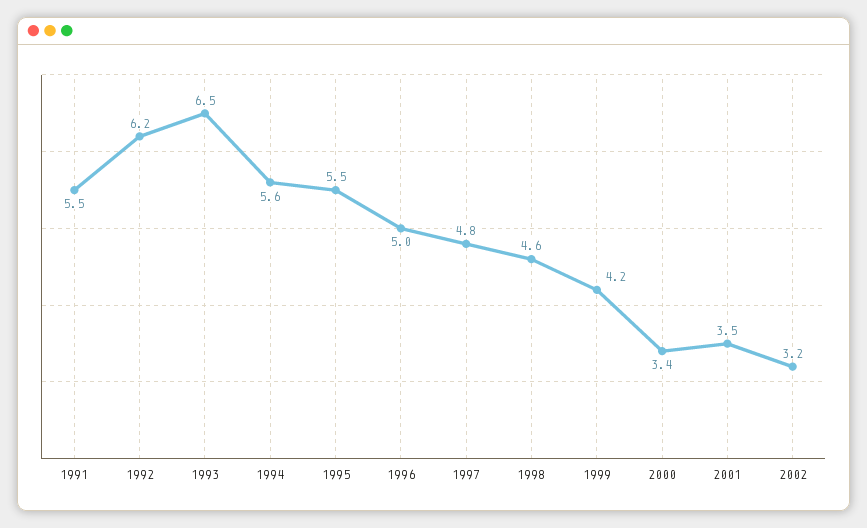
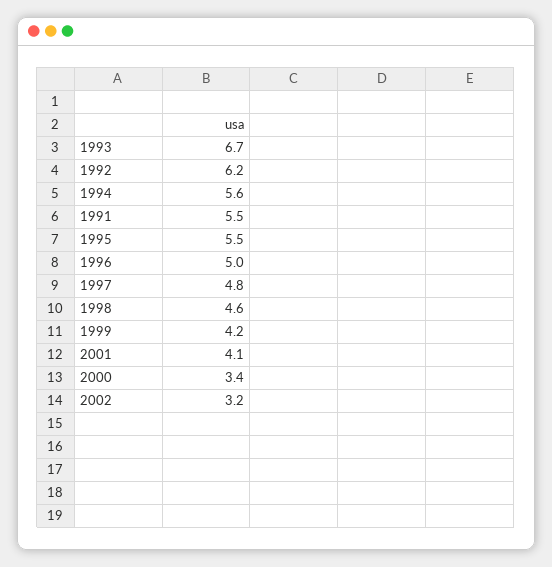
  {
    "1991": 5.5,
    "1992": 6.2,
-   "1993": 6.5,
+   "1993": 6.7,
    "1994": 5.6,
    "1995": 5.5,
    "1996": 5,
    "1997": 4.8,
    "1998": 4.6,
    "1999": 4.2,
    "2000": 3.4,
-   "2001": 3.5,
+   "2001": 4.1,
    "2002": 3.2
  }

